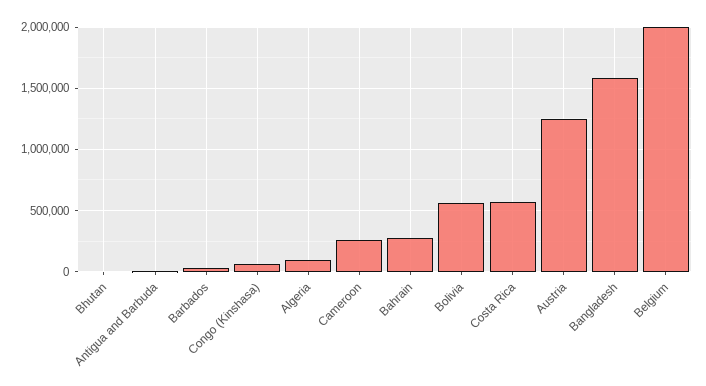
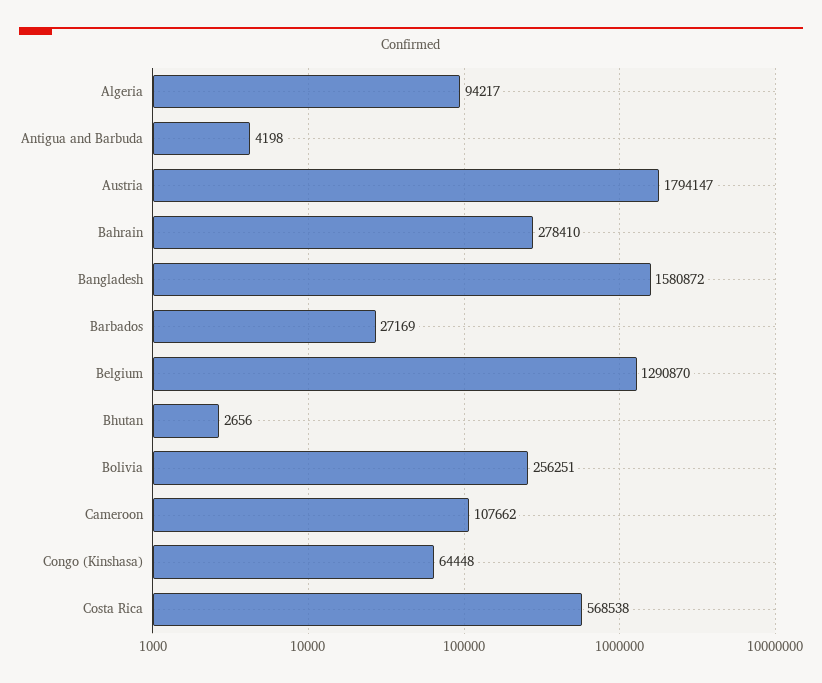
  {
    "Bhutan": 2656,
    "Antigua and Barbuda": 4198,
    "Barbados": 27169,
    "Congo (Kinshasa)": 64448,
    "Algeria": 94217,
-   "Cameroon": 250000,
+   "Cameroon": 107662,
    "Bahrain": 278410,
-   "Bolivia": 550000,
+   "Bolivia": 256251,
    "Costa Rica": 568538,
-   "Austria": 1250000,
+   "Austria": 1794147,
    "Bangladesh": 1580872,
-   "Belgium": 2000000
+   "Belgium": 1290870
  }

